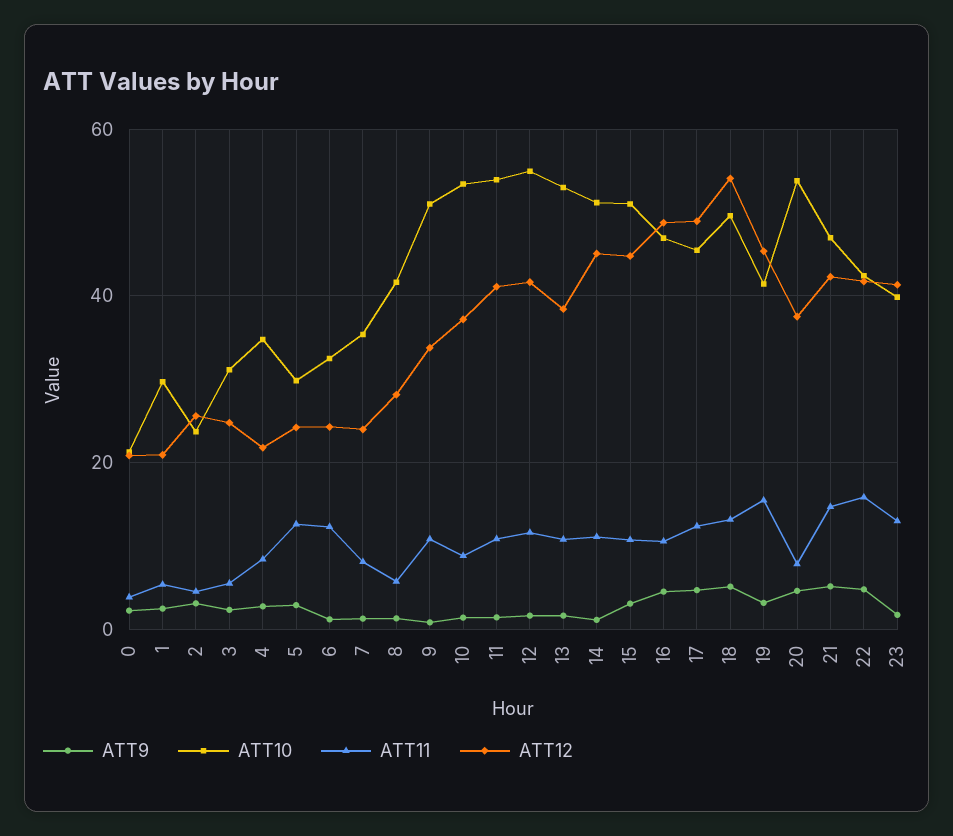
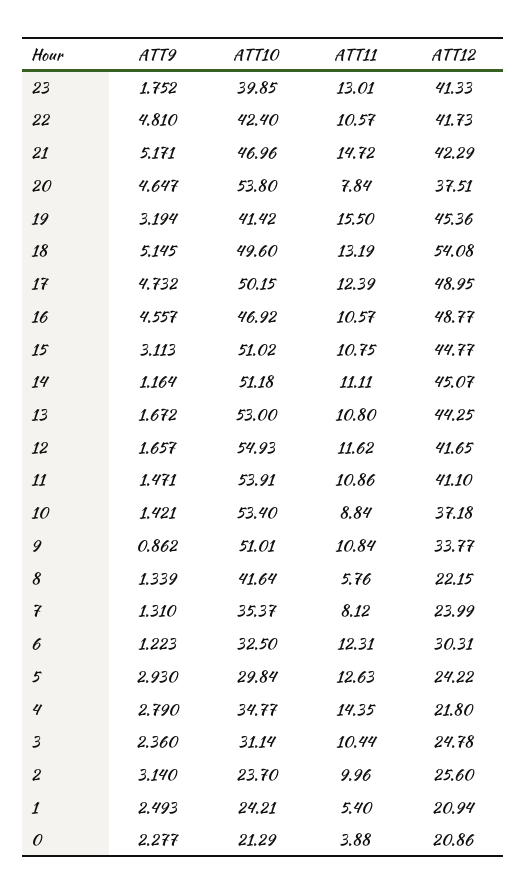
  {
    "ATT9": {
      "0": 2.277,
      "1": 2.493,
      "2": 3.14,
      "3": 2.36,
      "4": 2.79,
      "5": 2.93,
      "6": 1.223,
      "7": 1.31,
      "8": 1.339,
      "9": 0.862,
      "10": 1.421,
      "11": 1.471,
      "12": 1.657,
      "13": 1.672,
      "14": 1.164,
      "15": 3.113,
      "16": 4.557,
      "17": 4.732,
      "18": 5.145,
      "19": 3.194,
      "20": 4.647,
      "21": 5.171,
      "22": 4.81,
      "23": 1.752
    },
    "ATT10": {
      "0": 21.29,
-     "1": 30,
+     "1": 24.21,
      "2": 23.7,
      "3": 31.14,
      "4": 34.77,
      "5": 29.84,
      "6": 32.5,
      "7": 35.37,
      "8": 41.64,
      "9": 51.01,
      "10": 53.4,
      "11": 53.91,
      "12": 54.93,
      "13": 53,
      "14": 51.18,
      "15": 51.02,
      "16": 46.92,
-     "17": 46,
+     "17": 50.15,
      "18": 49.6,
      "19": 41.42,
      "20": 53.8,
      "21": 46.96,
      "22": 42.4,
      "23": 39.85
    },
    "ATT11": {
      "0": 3.88,
      "1": 5.4,
-     "2": 4,
+     "2": 9.96,
-     "3": 6,
+     "3": 10.44,
-     "4": 8,
+     "4": 14.35,
      "5": 12.63,
      "6": 12.31,
      "7": 8.12,
      "8": 5.76,
      "9": 10.84,
      "10": 8.84,
      "11": 10.86,
      "12": 11.62,
      "13": 10.8,
      "14": 11.11,
      "15": 10.75,
      "16": 10.57,
      "17": 12.39,
      "18": 13.19,
      "19": 15.5,
      "20": 7.84,
      "21": 14.72,
-     "22": 16,
+     "22": 10.57,
      "23": 13.01
    },
    "ATT12": {
      "0": 20.86,
      "1": 20.94,
      "2": 25.6,
      "3": 24.78,
      "4": 21.8,
      "5": 24.22,
-     "6": 24,
+     "6": 30.31,
      "7": 23.99,
-     "8": 28,
+     "8": 22.15,
      "9": 33.77,
      "10": 37.18,
      "11": 41.1,
      "12": 41.65,
-     "13": 38,
+     "13": 44.25,
      "14": 45.07,
      "15": 44.77,
      "16": 48.77,
      "17": 48.95,
      "18": 54.08,
      "19": 45.36,
      "20": 37.51,
      "21": 42.29,
      "22": 41.73,
      "23": 41.33
    }
  }

